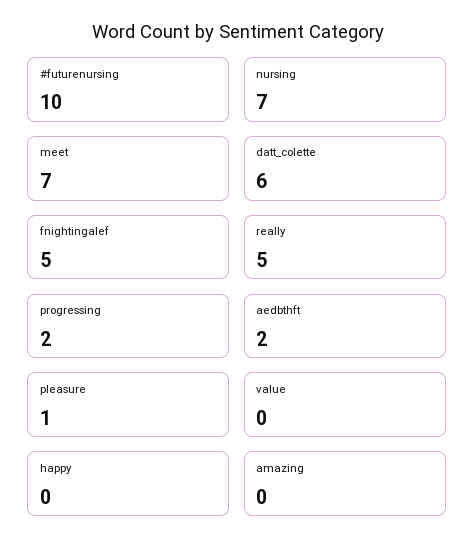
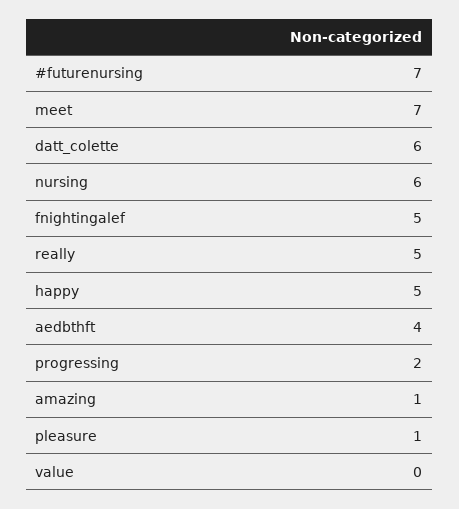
  {
-   "#futurenursing": 10,
+   "#futurenursing": 7,
-   "nursing": 7,
+   "nursing": 6,
    "meet": 7,
    "datt_colette": 6,
    "fnightingalef": 5,
    "really": 5,
    "progressing": 2,
-   "aedbthft": 2,
+   "aedbthft": 4,
    "pleasure": 1,
    "value": 0,
-   "happy": 0,
+   "happy": 5,
-   "amazing": 0
+   "amazing": 1
  }

